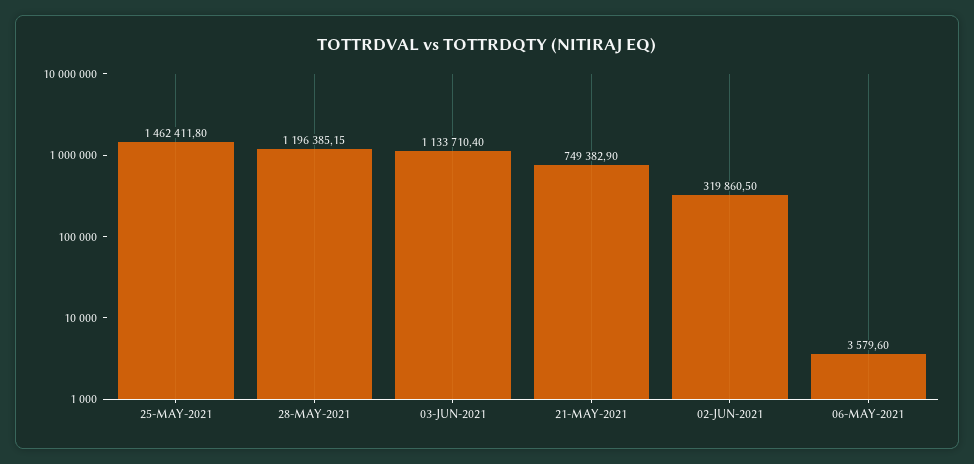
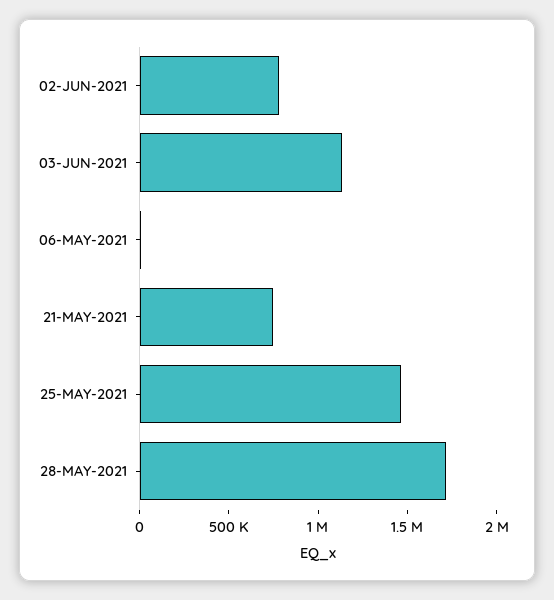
  {
    "25-MAY-2021": 1462411.8,
-   "28-MAY-2021": 1196385.15,
+   "28-MAY-2021": 1700000,
    "03-JUN-2021": 1133710.4,
    "21-MAY-2021": 749382.9,
-   "02-JUN-2021": 319860.5,
+   "02-JUN-2021": 800000,
    "06-MAY-2021": 3579.6
  }

